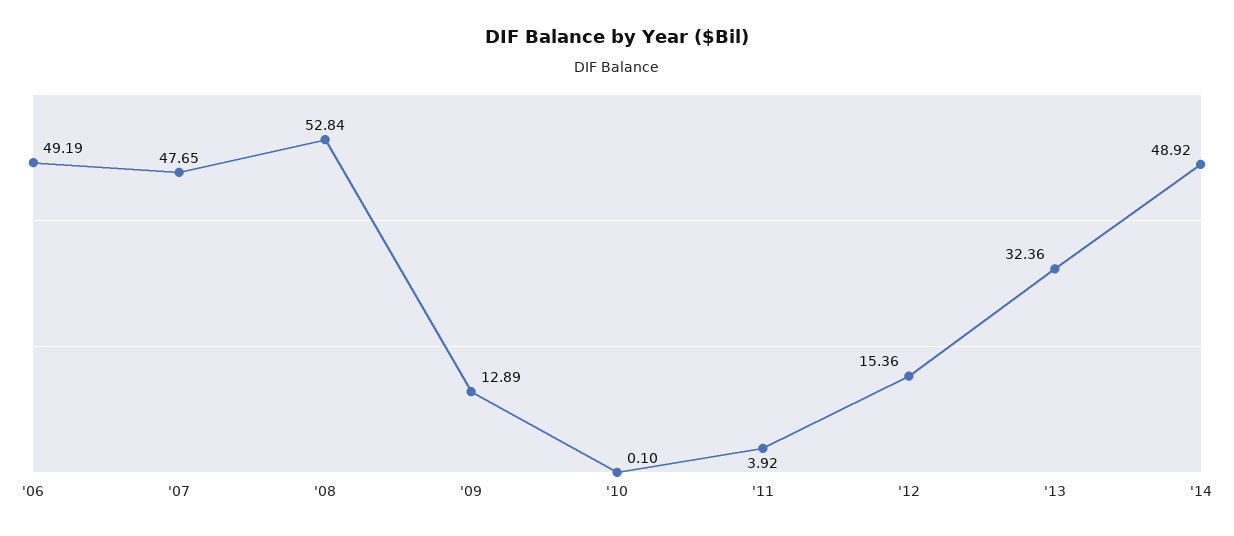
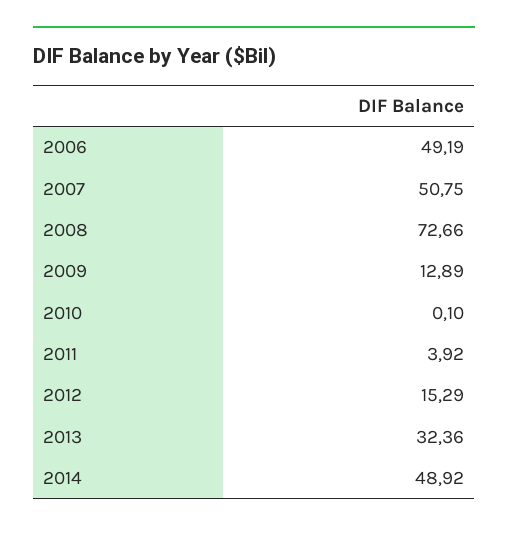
  {
    "'06": 49.19,
-   "'07": 47.65,
+   "'07": 50.75,
-   "'08": 52.84,
+   "'08": 72.66,
    "'09": 12.89,
    "'10": 0.1,
    "'11": 3.92,
-   "'12": 15.36,
+   "'12": 15.29,
    "'13": 32.36,
    "'14": 48.92
  }

